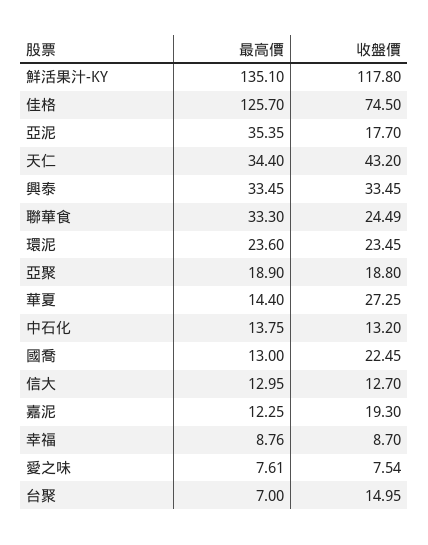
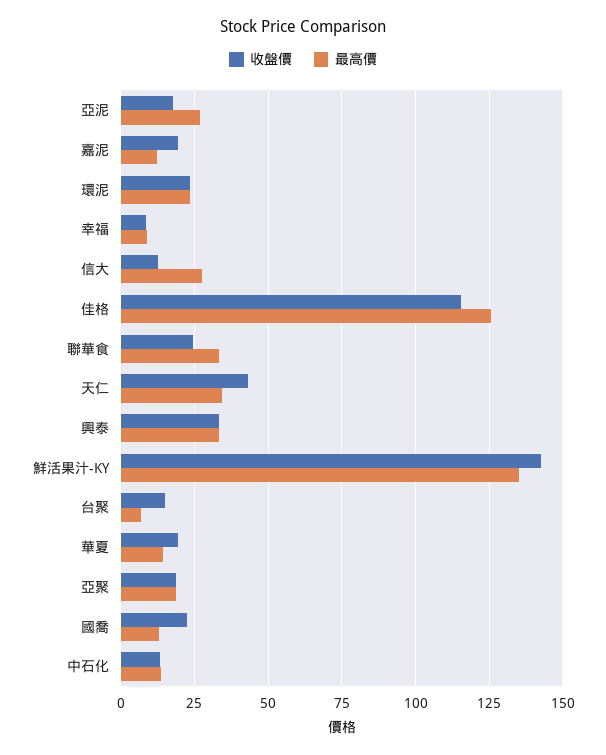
  {
    "最高價": {
      "鮮活果汁-KY": 135.1,
      "佳格": 125.7,
-     "亞泥": 35.35,
+     "亞泥": 27.5,
      "天仁": 34.4,
      "興泰": 33.45,
      "聯華食": 33.3,
      "環泥": 23.6,
      "亞聚": 18.9,
      "華夏": 14.4,
      "中石化": 13.75,
      "國喬": 13,
-     "信大": 12.95,
+     "信大": 27.5,
      "嘉泥": 12.25,
      "幸福": 8.76,
-     "愛之味": 7.61,
      "台聚": 7
    },
    "收盤價": {
-     "鮮活果汁-KY": 117.8,
+     "鮮活果汁-KY": 142.5,
-     "佳格": 74.5,
+     "佳格": 115,
      "亞泥": 17.7,
      "天仁": 43.2,
      "興泰": 33.45,
      "聯華食": 24.49,
      "環泥": 23.45,
      "亞聚": 18.8,
-     "華夏": 27.25,
+     "華夏": 20,
      "中石化": 13.2,
      "國喬": 22.45,
      "信大": 12.7,
      "嘉泥": 19.3,
      "幸福": 8.7,
-     "愛之味": 7.54,
      "台聚": 14.95
    }
  }

